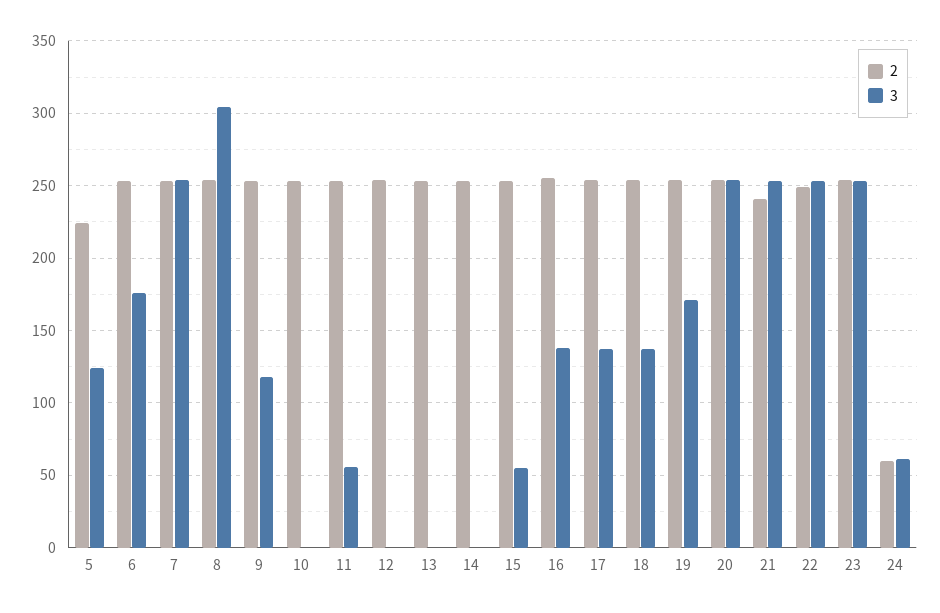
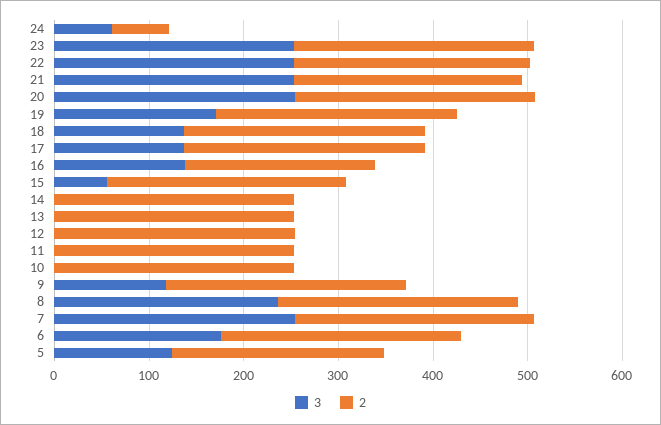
  {
    "2": {
      "5": 225,
      "6": 255,
      "7": 255,
      "8": 255,
      "9": 255,
      "10": 255,
      "11": 255,
      "12": 255,
      "13": 255,
      "14": 255,
      "15": 255,
-     "16": 255,
+     "16": 200,
      "17": 255,
      "18": 255,
      "19": 255,
      "20": 255,
      "21": 240,
      "22": 250,
      "23": 255,
      "24": 60
    },
    "3": {
      "5": 125,
      "6": 175,
      "7": 255,
-     "8": 305,
+     "8": 240,
      "9": 120,
      "10": 0,
-     "11": 55,
+     "11": 0,
      "12": 0,
      "13": 0,
      "14": 0,
      "15": 55,
      "16": 140,
      "17": 135,
      "18": 135,
      "19": 170,
      "20": 255,
      "21": 255,
      "22": 255,
      "23": 255,
      "24": 60
    }
  }

